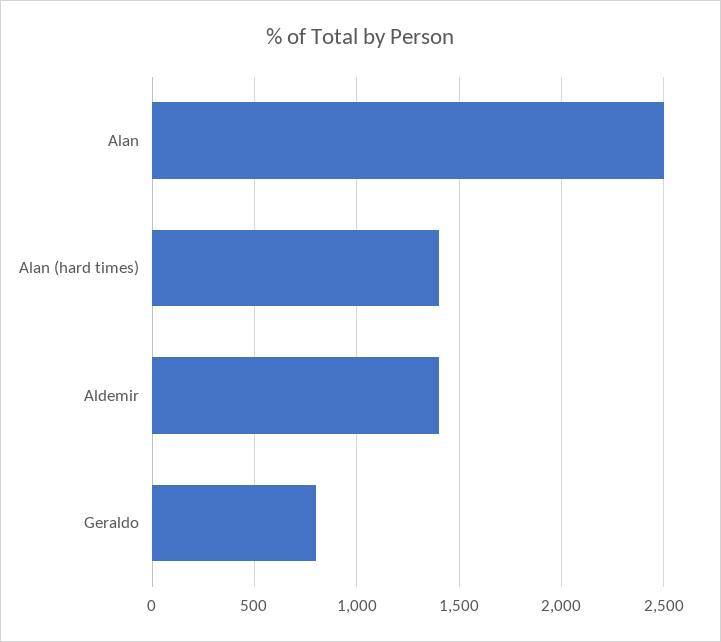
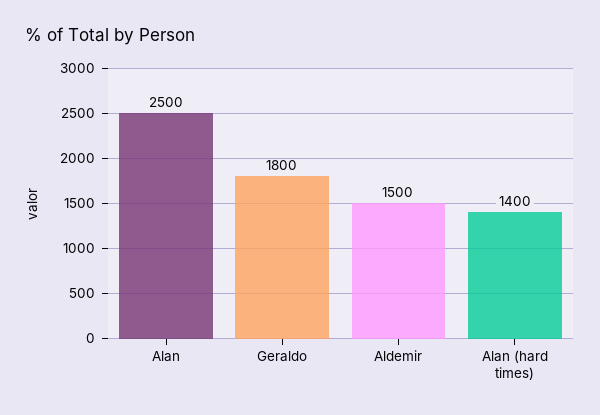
  {
    "Alan": 2500,
    "Alan (hard times)": 1400,
-   "Aldemir": 1400,
+   "Aldemir": 1500,
-   "Geraldo": 800
+   "Geraldo": 1800
  }

